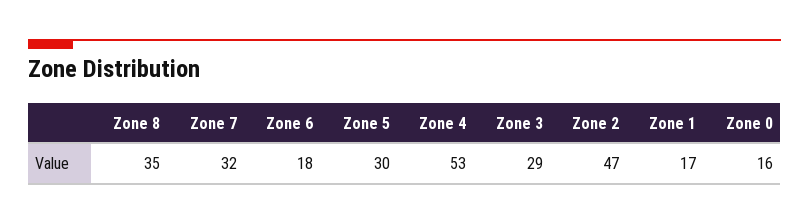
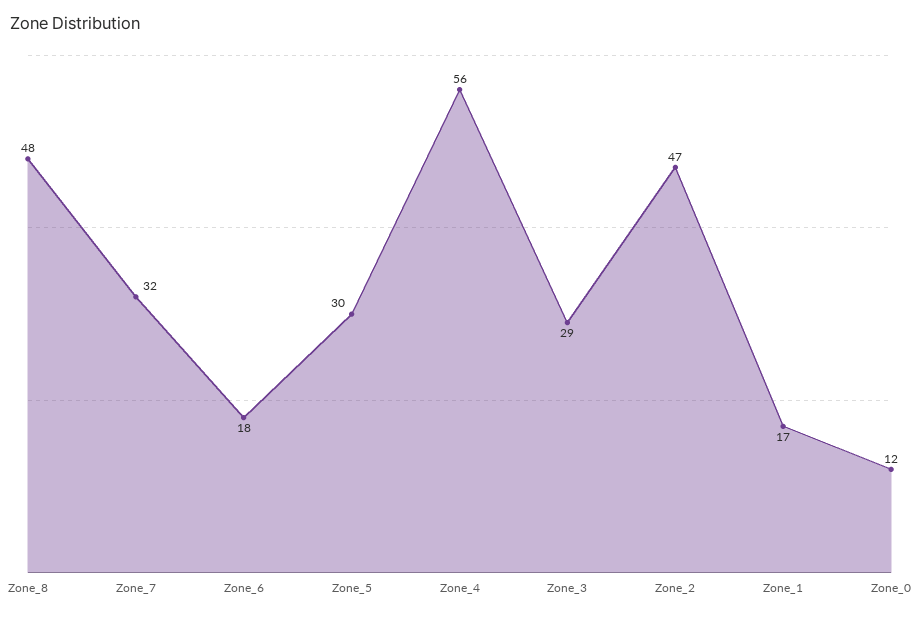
  {
-   "Zone 8": 35,
+   "Zone 8": 48,
    "Zone 7": 32,
    "Zone 6": 18,
    "Zone 5": 30,
-   "Zone 4": 53,
+   "Zone 4": 56,
    "Zone 3": 29,
    "Zone 2": 47,
    "Zone 1": 17,
-   "Zone 0": 16
+   "Zone 0": 12
  }

